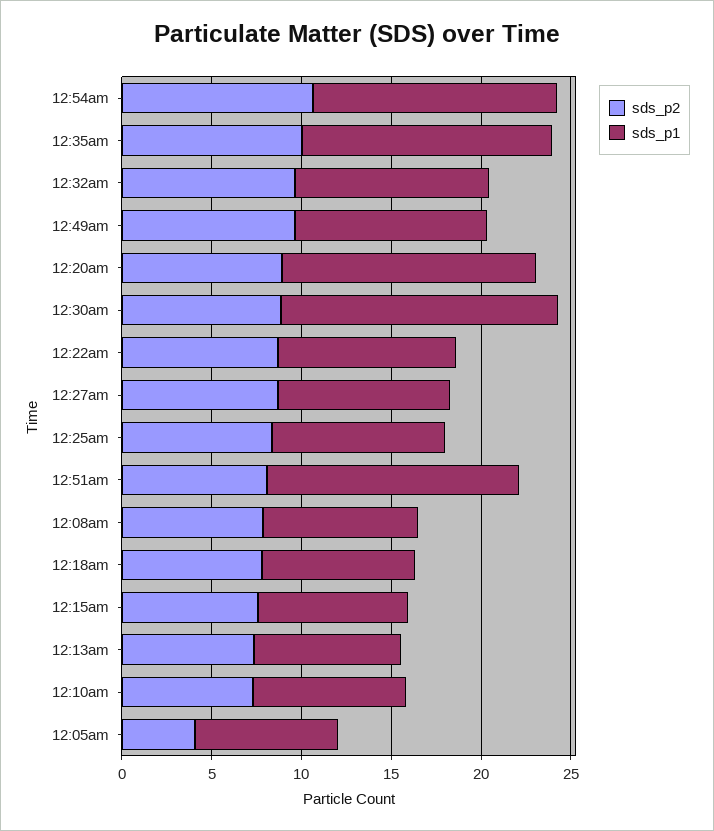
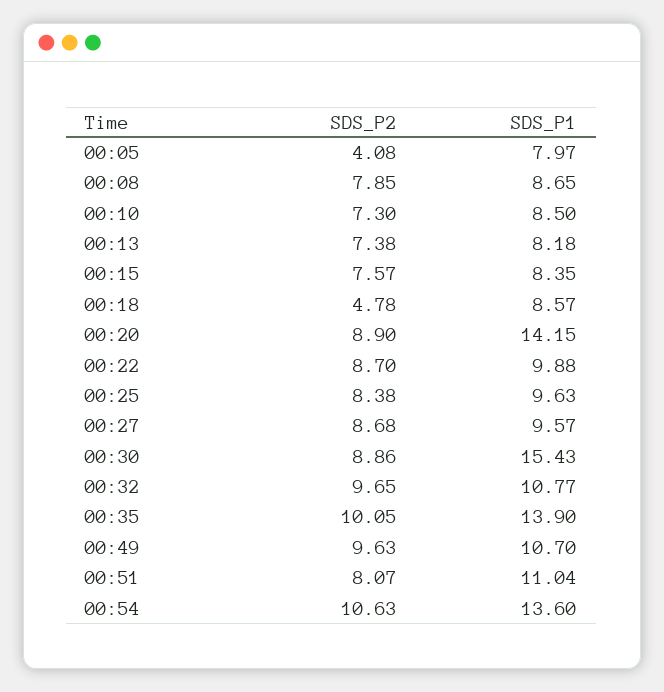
  {
    "sds_p2": {
      "12:54am": 10.63,
      "12:35am": 10.05,
      "12:32am": 9.65,
      "12:49am": 9.63,
      "12:20am": 8.9,
      "12:30am": 8.86,
      "12:22am": 8.7,
      "12:27am": 8.68,
      "12:25am": 8.38,
      "12:51am": 8.07,
      "12:08am": 7.85,
-     "12:18am": 8,
+     "12:18am": 4.78,
      "12:15am": 7.57,
      "12:13am": 7.38,
      "12:10am": 7.3,
      "12:05am": 4.08
    },
    "sds_p1": {
      "12:54am": 13.6,
      "12:35am": 13.9,
      "12:32am": 10.77,
      "12:49am": 10.7,
      "12:20am": 14.15,
      "12:30am": 15.43,
      "12:22am": 9.88,
      "12:27am": 9.57,
      "12:25am": 9.63,
-     "12:51am": 14,
+     "12:51am": 11.04,
      "12:08am": 8.65,
      "12:18am": 8.57,
      "12:15am": 8.35,
      "12:13am": 8.18,
      "12:10am": 8.5,
      "12:05am": 7.97
    }
  }

